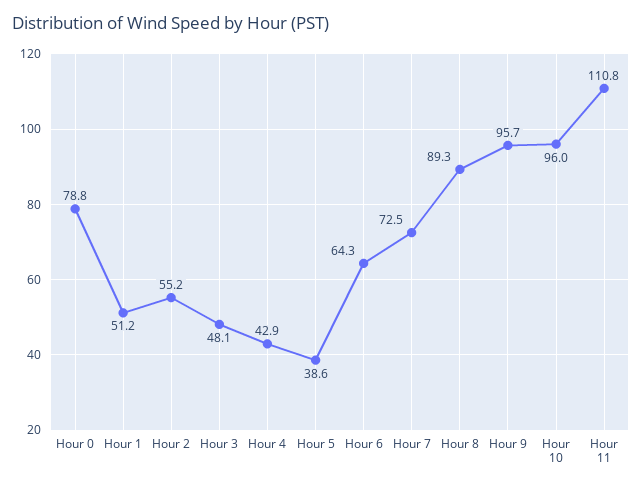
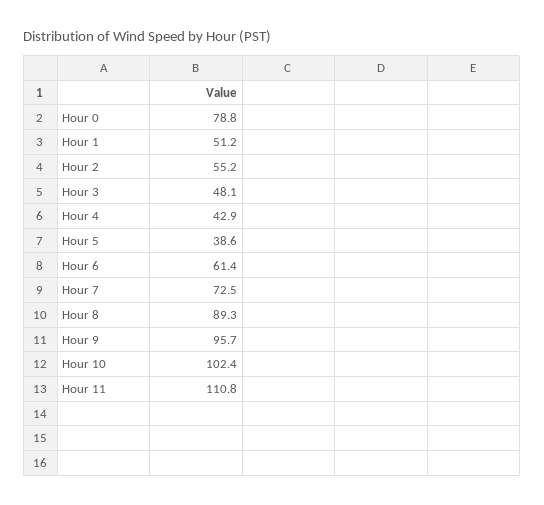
  {
    "Hour 0": 78.8,
    "Hour 1": 51.2,
    "Hour 2": 55.2,
    "Hour 3": 48.1,
    "Hour 4": 42.9,
    "Hour 5": 38.6,
-   "Hour 6": 64.3,
+   "Hour 6": 61.4,
    "Hour 7": 72.5,
    "Hour 8": 89.3,
    "Hour 9": 95.7,
-   "Hour 10": 96,
+   "Hour 10": 102.4,
    "Hour 11": 110.8
  }

